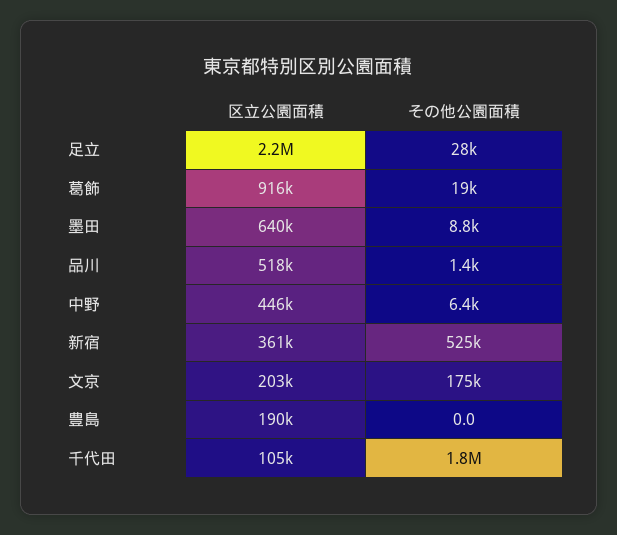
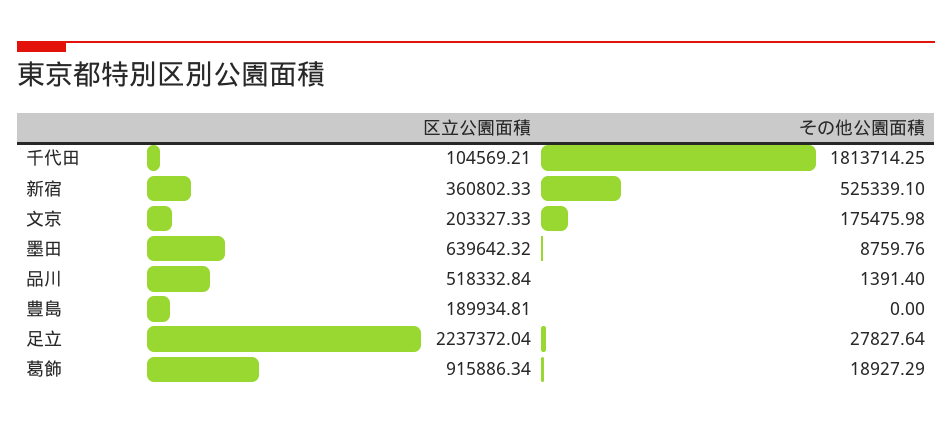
  {
    "区立公園面積": {
      "足立": 2237372.04,
      "葛飾": 915886.34,
      "墨田": 639642.32,
      "品川": 518332.84,
-     "中野": 446000,
      "新宿": 360802.33,
      "文京": 203327.33,
      "豊島": 189934.81,
      "千代田": 104569.21
    },
    "その他公園面積": {
      "足立": 27827.64,
      "葛飾": 18927.29,
      "墨田": 8759.76,
      "品川": 1391.4,
-     "中野": 6400,
      "新宿": 525339.1,
      "文京": 175475.98,
      "豊島": 0,
      "千代田": 1813714.25
    }
  }

